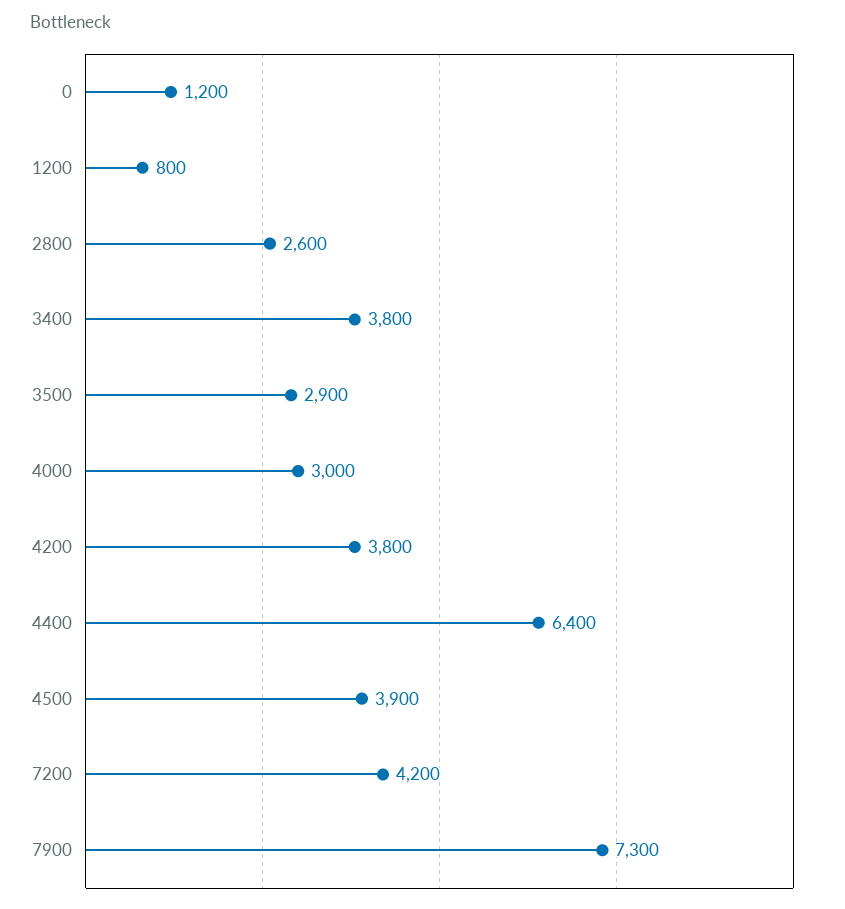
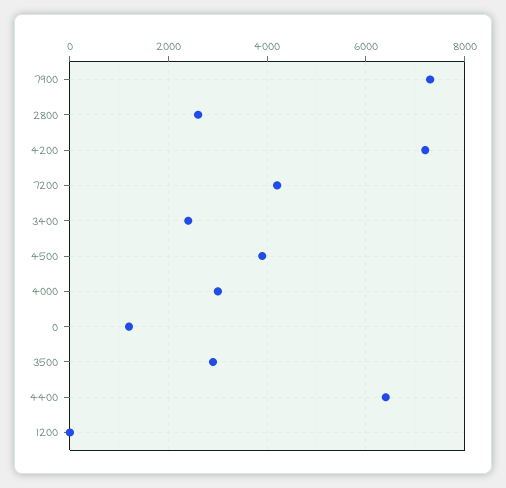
  {
    "0": 1200,
-   "1200": 800,
+   "1200": 0,
    "2800": 2600,
-   "3400": 3800,
+   "3400": 2400,
    "3500": 2900,
    "4000": 3000,
-   "4200": 3800,
+   "4200": 7200,
    "4400": 6400,
    "4500": 3900,
    "7200": 4200,
    "7900": 7300
  }

